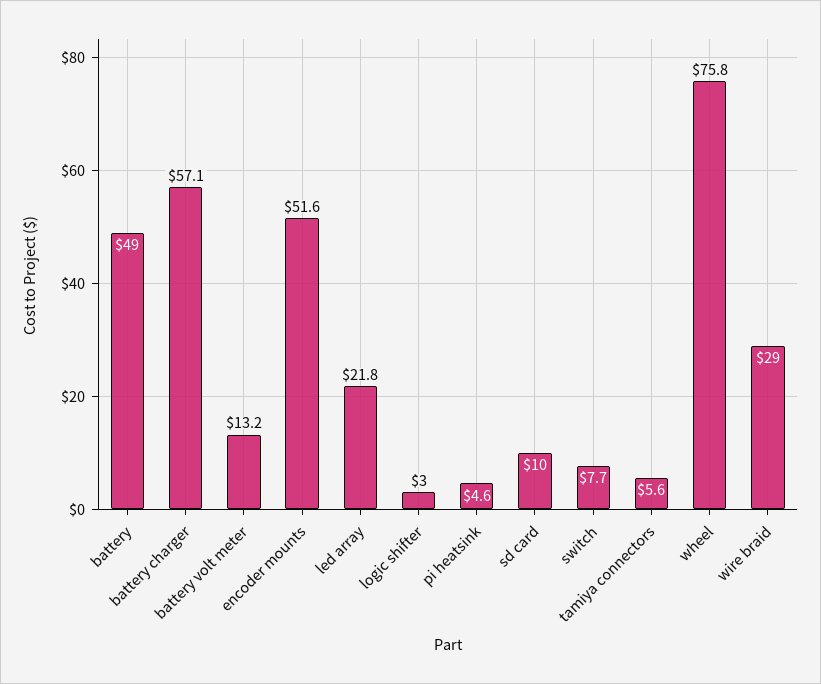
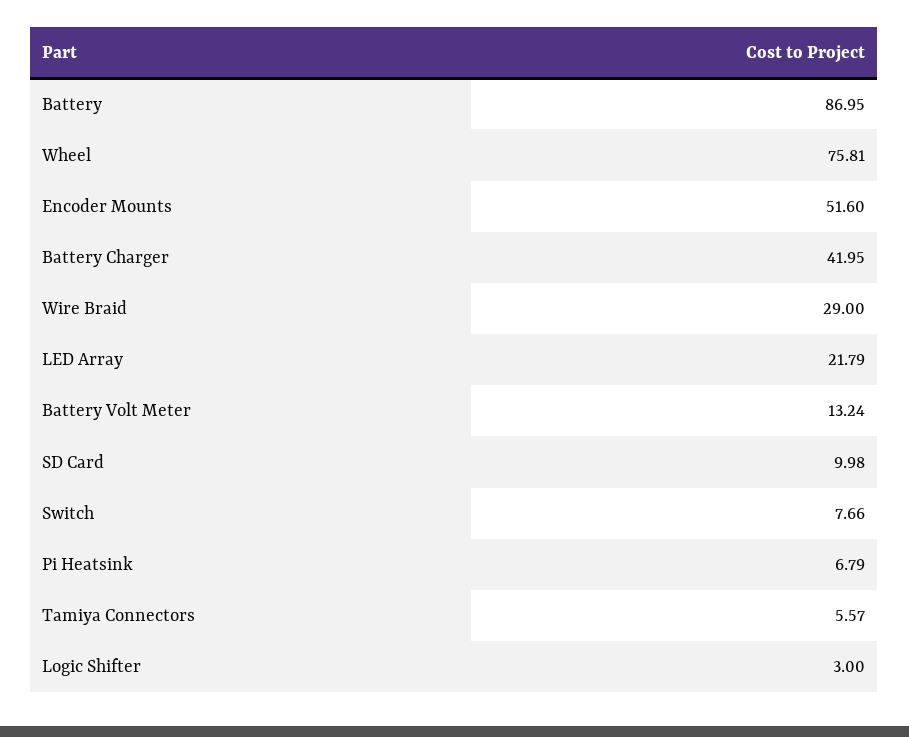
  {
-   "battery": 49,
+   "battery": 86.95,
-   "battery charger": 57.1,
+   "battery charger": 41.95,
    "battery volt meter": 13.24,
    "encoder mounts": 51.6,
    "led array": 21.79,
    "logic shifter": 3,
-   "pi heatsink": 4.6,
+   "pi heatsink": 6.79,
    "sd card": 9.98,
    "switch": 7.66,
    "tamiya connectors": 5.57,
    "wheel": 75.81,
    "wire braid": 29
  }

